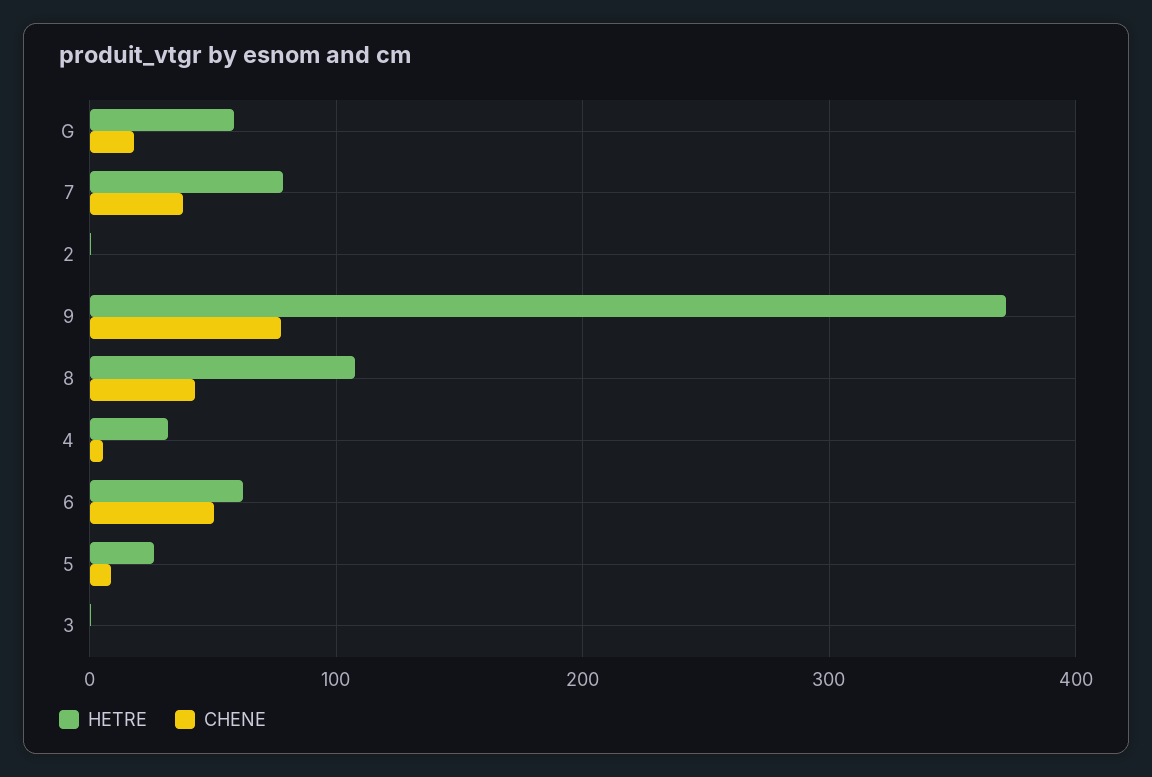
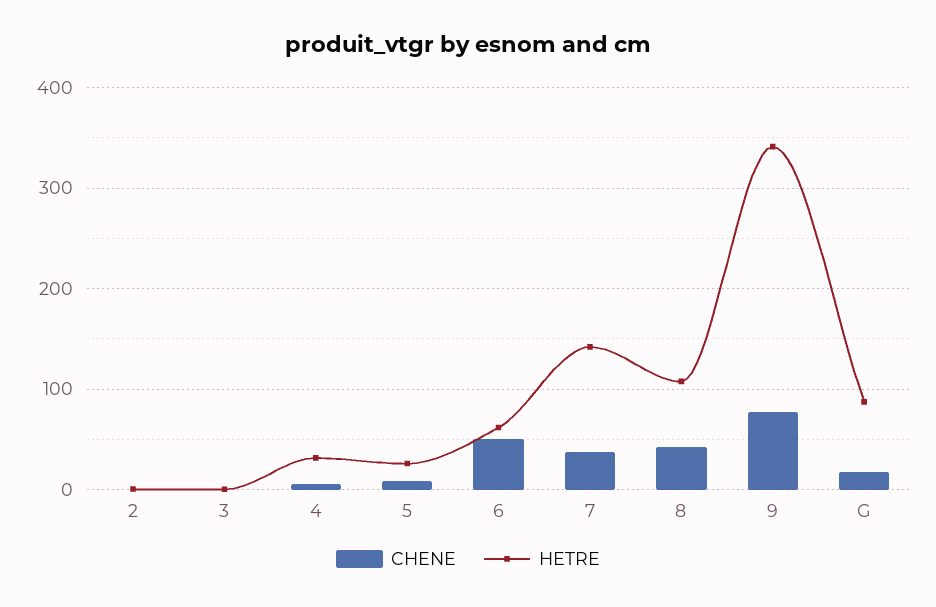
  {
    "HETRE": {
-     "G": 60,
+     "G": 90,
-     "7": 80,
+     "7": 140,
      "2": 0,
-     "9": 370,
+     "9": 340,
      "8": 110,
      "4": 30,
      "6": 60,
      "5": 30,
      "3": 0
    },
    "CHENE": {
      "G": 20,
      "7": 40,
      "2": 0,
      "9": 80,
      "8": 40,
      "4": 10,
      "6": 50,
      "5": 10,
      "3": 0
    }
  }

